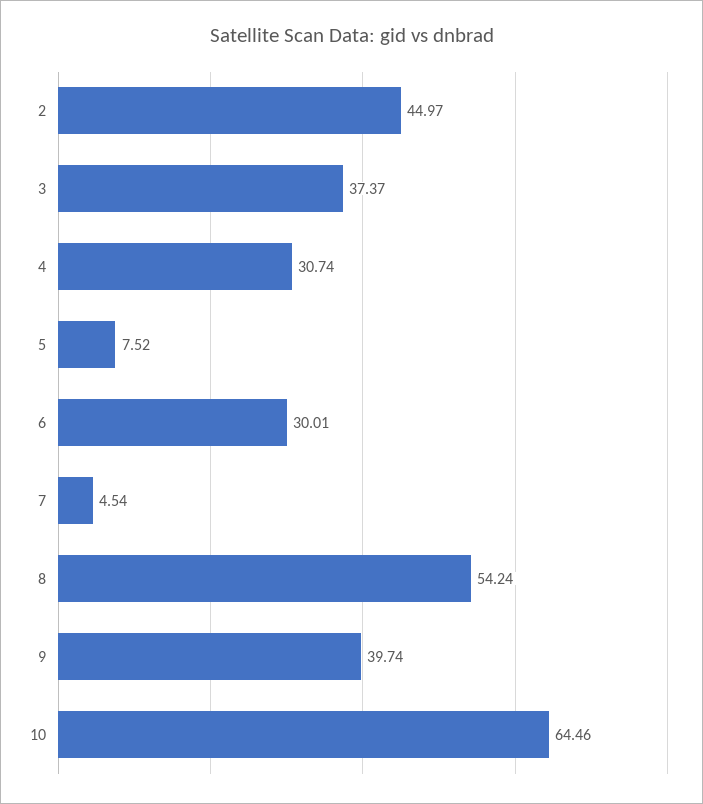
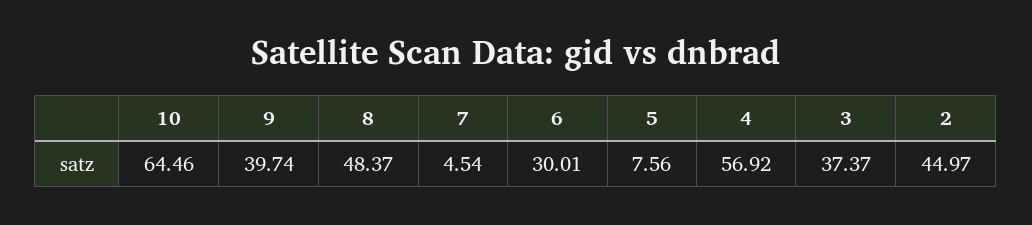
  {
    "2": 44.97,
    "3": 37.37,
-   "4": 30.74,
+   "4": 56.92,
-   "5": 7.52,
+   "5": 7.56,
    "6": 30.01,
    "7": 4.54,
-   "8": 54.24,
+   "8": 48.37,
    "9": 39.74,
    "10": 64.46
  }

